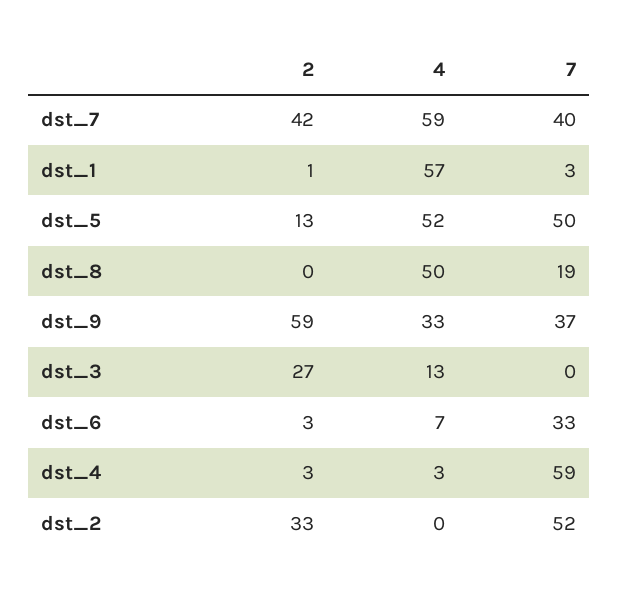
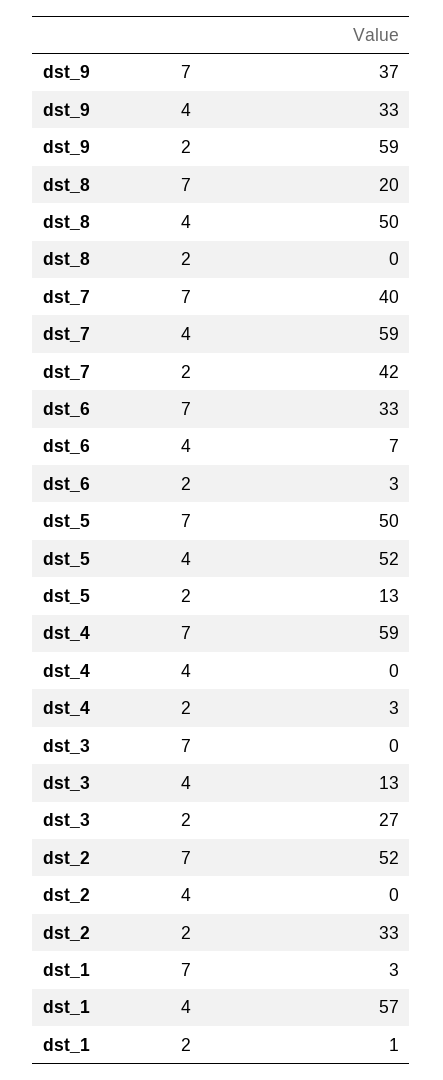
  {
    "2": {
      "dst_7": 42,
      "dst_1": 1,
      "dst_5": 13,
      "dst_8": 0,
      "dst_9": 59,
      "dst_3": 27,
      "dst_6": 3,
      "dst_4": 3,
      "dst_2": 33
    },
    "4": {
      "dst_7": 59,
      "dst_1": 57,
      "dst_5": 52,
      "dst_8": 50,
      "dst_9": 33,
      "dst_3": 13,
      "dst_6": 7,
-     "dst_4": 3,
+     "dst_4": 0,
      "dst_2": 0
    },
    "7": {
      "dst_7": 40,
      "dst_1": 3,
      "dst_5": 50,
-     "dst_8": 19,
+     "dst_8": 20,
      "dst_9": 37,
      "dst_3": 0,
      "dst_6": 33,
      "dst_4": 59,
      "dst_2": 52
    }
  }

